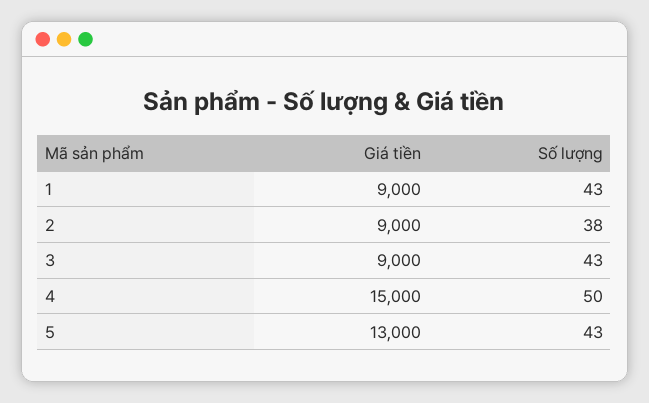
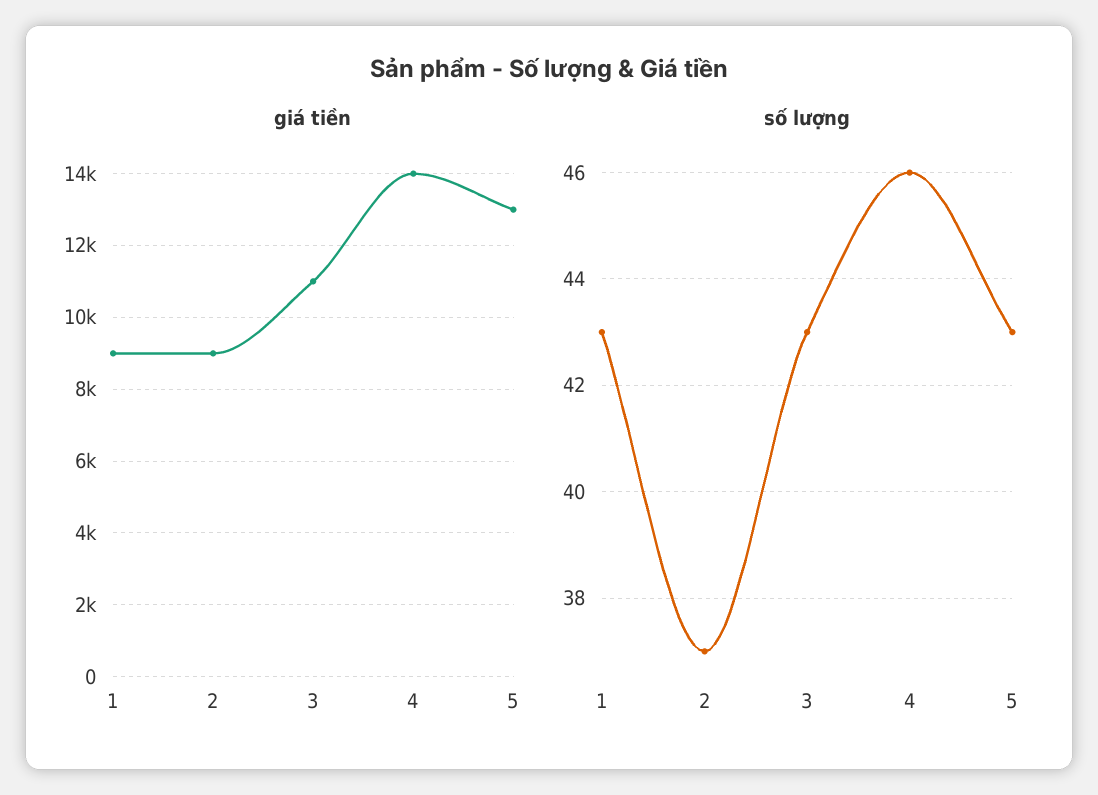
  {
    "Giá tiền": {
      "1": 9000,
      "2": 9000,
-     "3": 9000,
+     "3": 11000,
-     "4": 15000,
+     "4": 14000,
      "5": 13000
    },
    "Số lượng": {
      "1": 43,
-     "2": 38,
+     "2": 37,
      "3": 43,
-     "4": 50,
+     "4": 46,
      "5": 43
    }
  }

